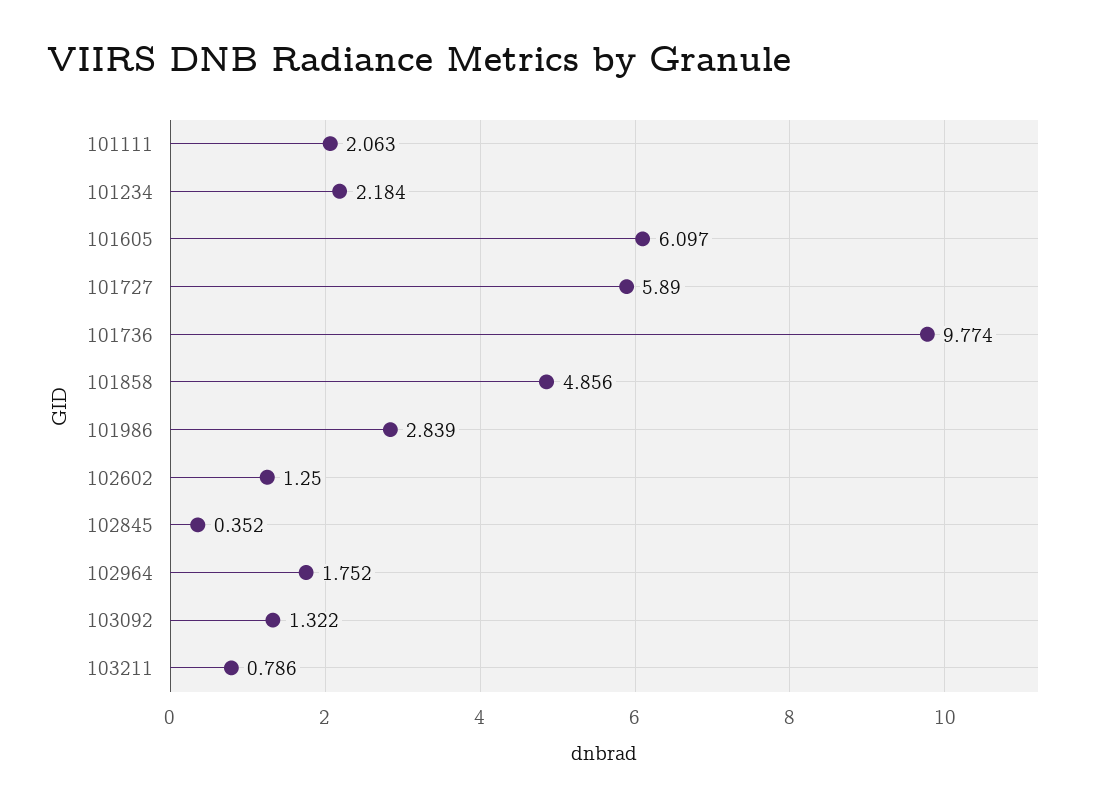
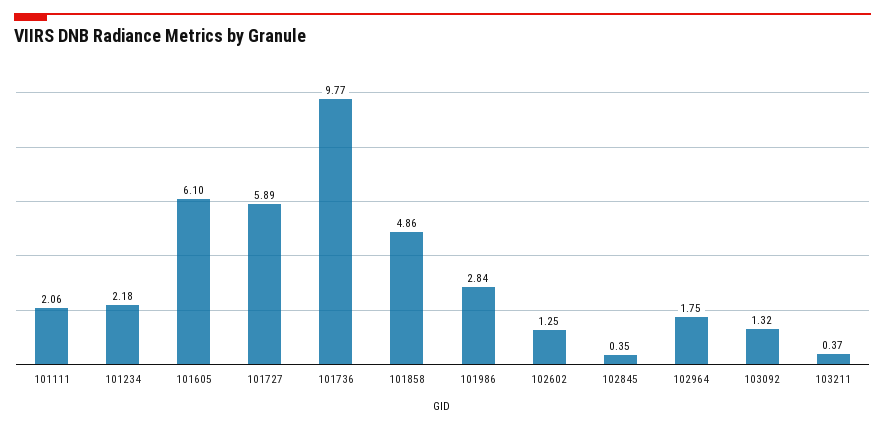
  {
    "101111": 2.063,
    "101234": 2.184,
    "101605": 6.097,
    "101727": 5.89,
    "101736": 9.774,
    "101858": 4.856,
    "101986": 2.839,
    "102602": 1.25,
    "102845": 0.352,
    "102964": 1.752,
    "103092": 1.322,
-   "103211": 0.786
+   "103211": 0.37
  }

